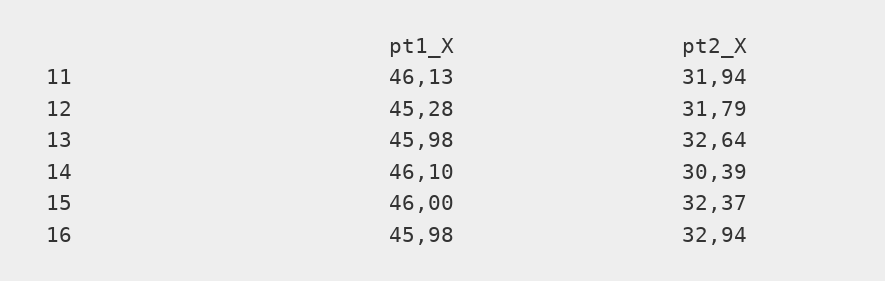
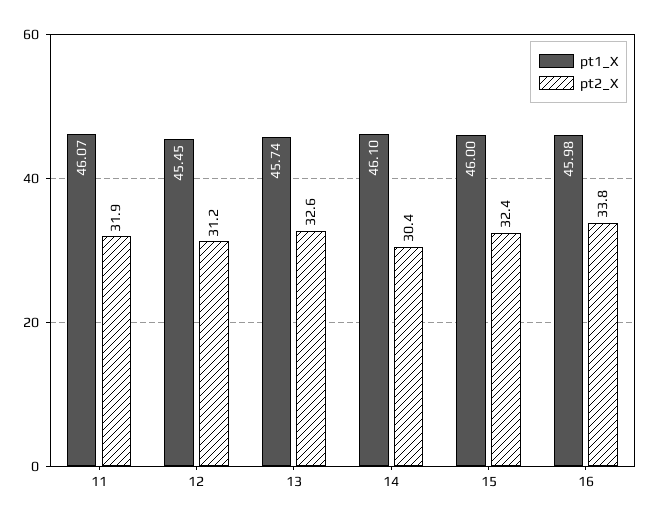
  {
    "pt1_X": {
-     "11": 46.13,
+     "11": 46.07,
-     "12": 45.28,
+     "12": 45.45,
-     "13": 45.98,
+     "13": 45.74,
      "14": 46.1,
      "15": 46,
      "16": 45.98
    },
    "pt2_X": {
      "11": 31.94,
-     "12": 31.79,
+     "12": 31.2,
      "13": 32.64,
      "14": 30.39,
      "15": 32.37,
-     "16": 32.94
+     "16": 33.8
    }
  }

